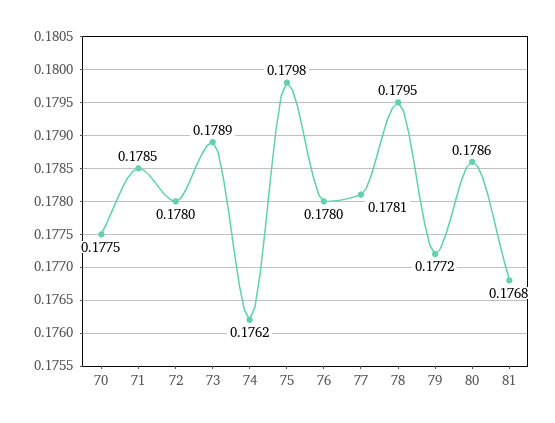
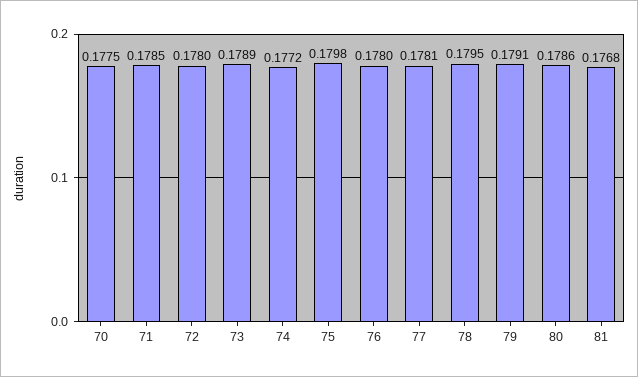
  {
    "70": 0.1775,
    "71": 0.1785,
    "72": 0.178,
    "73": 0.1789,
-   "74": 0.1762,
+   "74": 0.1772,
    "75": 0.1798,
    "76": 0.178,
    "77": 0.1781,
    "78": 0.1795,
-   "79": 0.1772,
+   "79": 0.1791,
    "80": 0.1786,
    "81": 0.1768
  }

